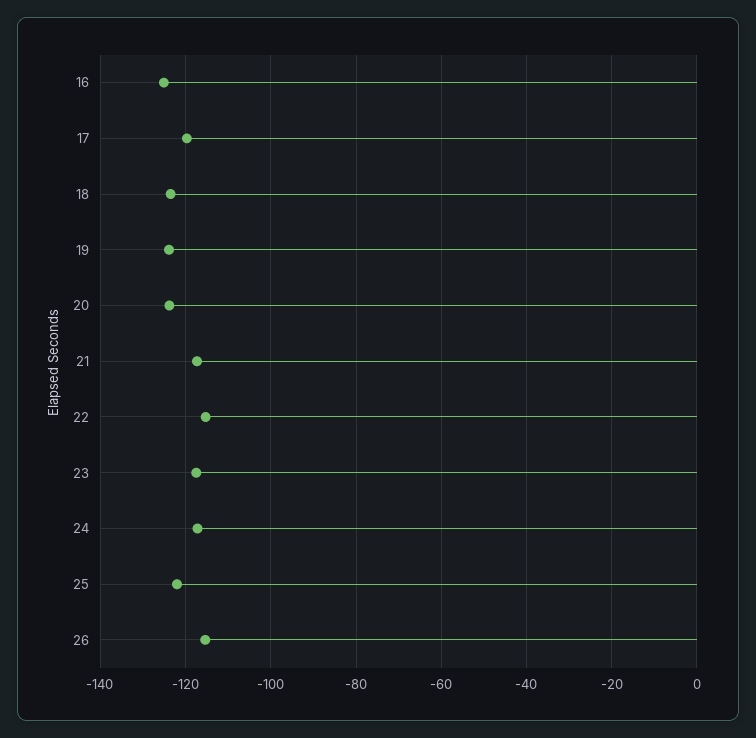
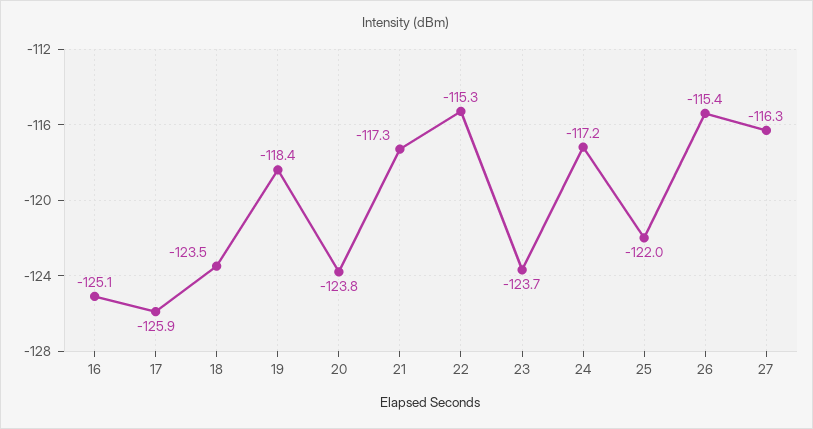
  {
    "16": -125.1,
-   "17": -120,
+   "17": -125.9,
    "18": -123.5,
-   "19": -124,
+   "19": -118.4,
    "20": -123.8,
    "21": -117.3,
    "22": -115.3,
-   "23": -118,
+   "23": -123.7,
    "24": -117.2,
    "25": -122,
-   "26": -115.4
+   "26": -115.4,
+   "27": -116.3
  }

